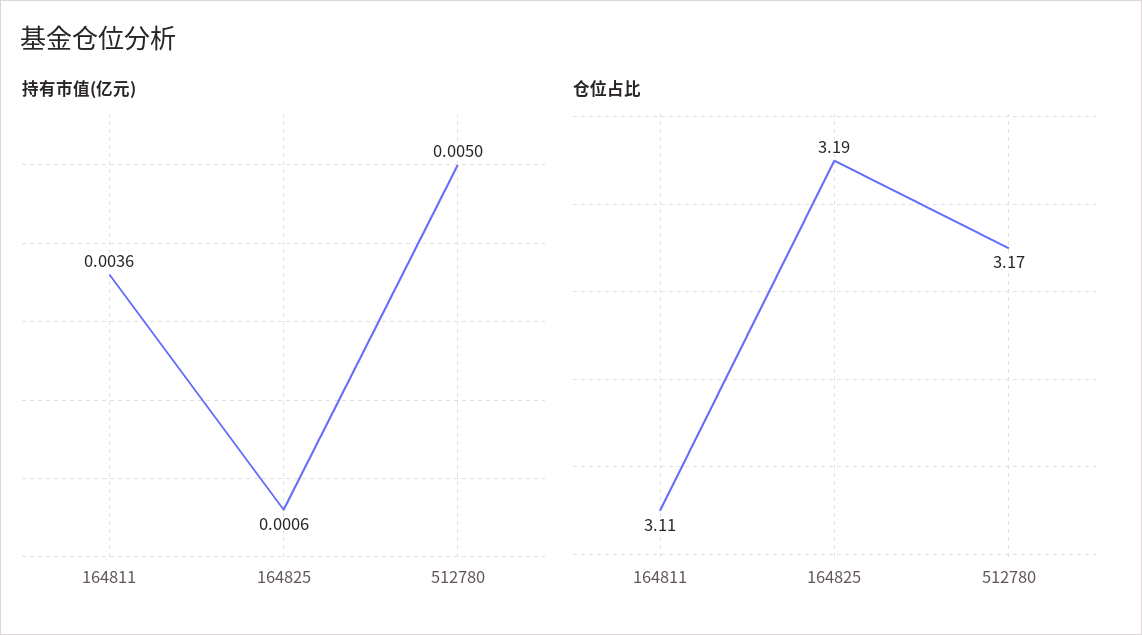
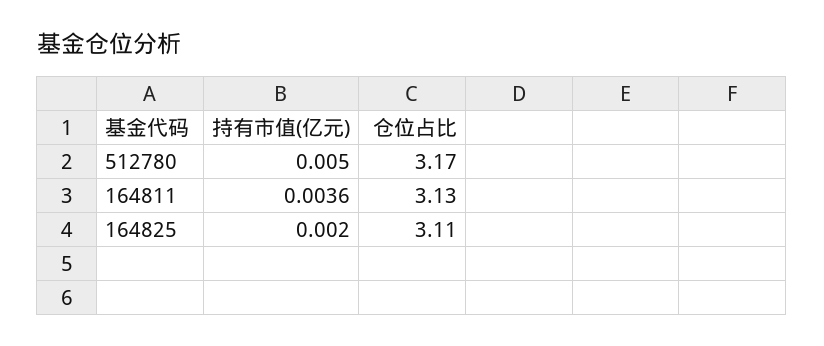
  {
    "持有市值(亿元)": {
      "164811": 0.0036,
-     "164825": 0.0006,
+     "164825": 0.002,
      "512780": 0.005
    },
    "仓位占比": {
-     "164811": 3.11,
+     "164811": 3.13,
-     "164825": 3.19,
+     "164825": 3.11,
      "512780": 3.17
    }
  }

